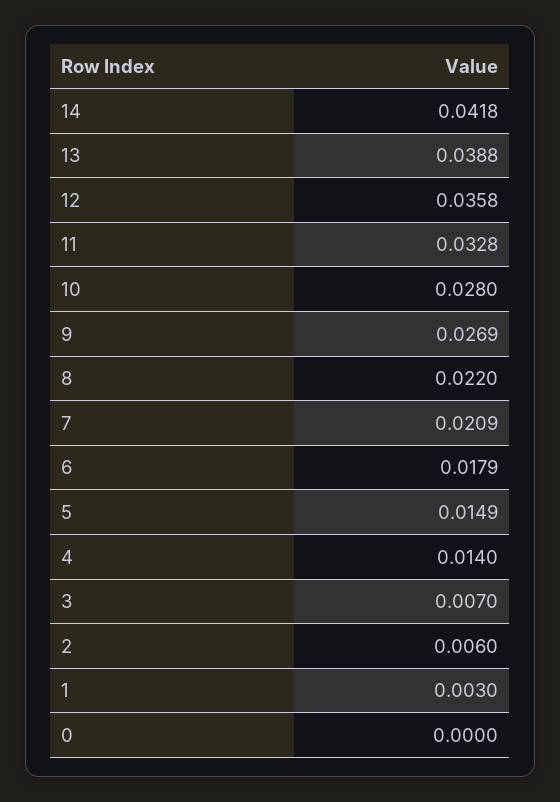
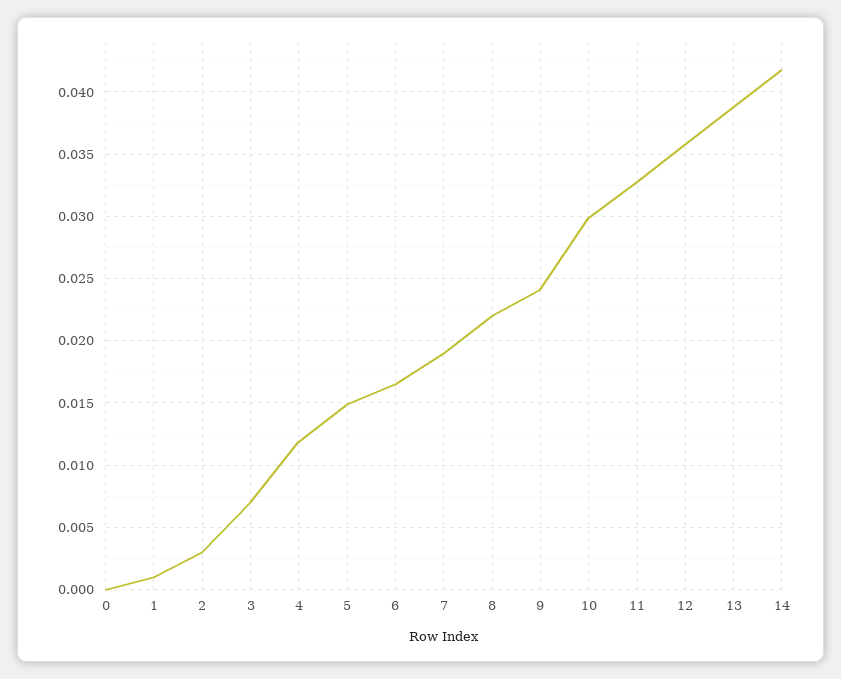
  {
    "14": 0.0418,
    "13": 0.0388,
    "12": 0.0358,
    "11": 0.0328,
-   "10": 0.028,
+   "10": 0.03,
-   "9": 0.0269,
+   "9": 0.024,
    "8": 0.022,
-   "7": 0.0209,
+   "7": 0.019,
-   "6": 0.0179,
+   "6": 0.0165,
    "5": 0.0149,
-   "4": 0.014,
+   "4": 0.012,
    "3": 0.007,
-   "2": 0.006,
+   "2": 0.003,
-   "1": 0.003,
+   "1": 0.001,
    "0": 0
  }

